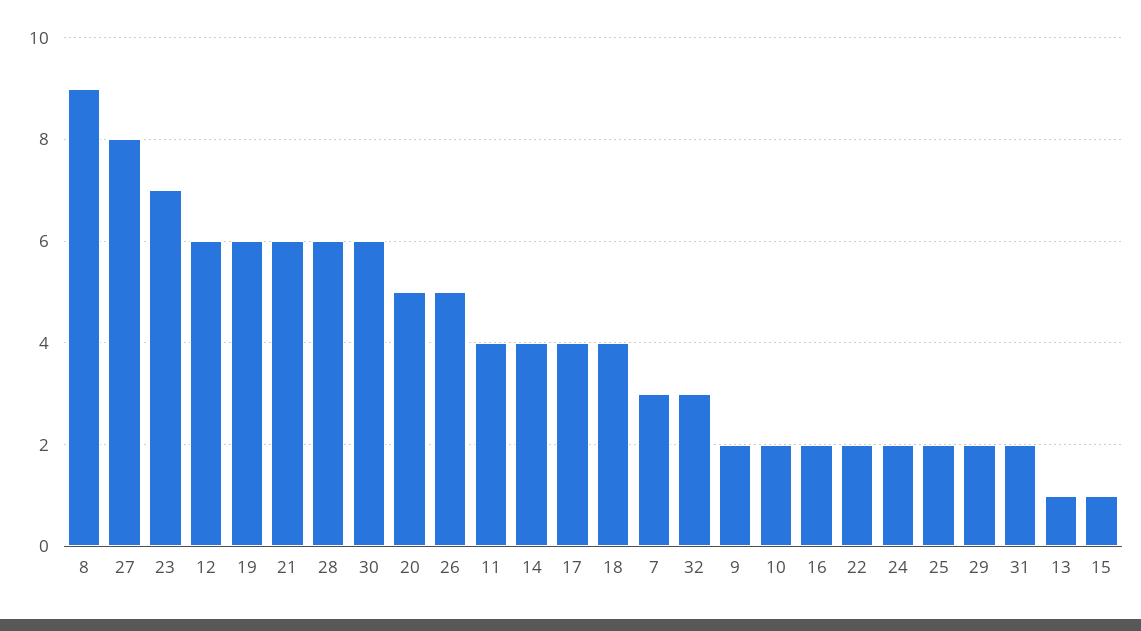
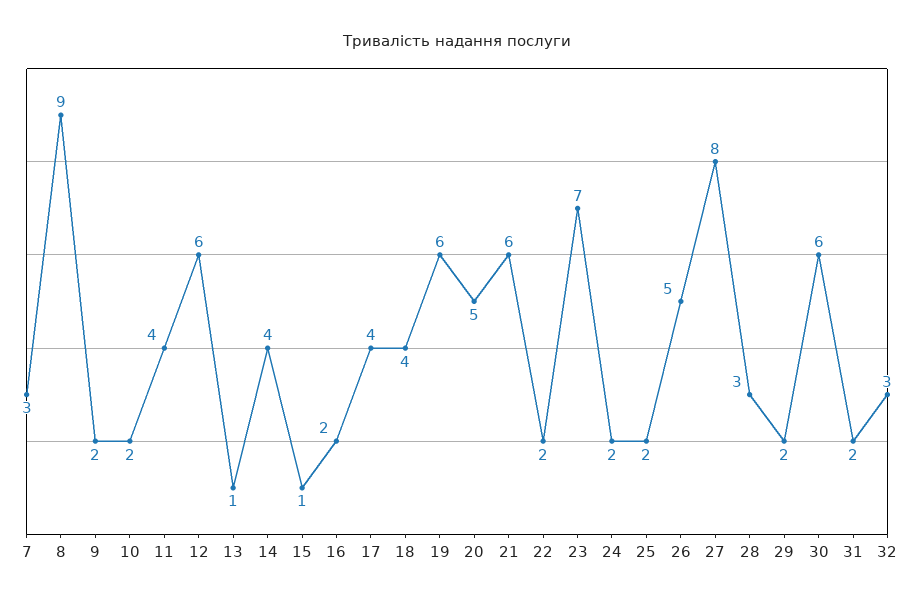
  {
    "8": 9,
    "27": 8,
    "23": 7,
    "12": 6,
    "19": 6,
    "21": 6,
-   "28": 6,
+   "28": 3,
    "30": 6,
    "20": 5,
    "26": 5,
    "11": 4,
    "14": 4,
    "17": 4,
    "18": 4,
    "7": 3,
    "32": 3,
    "9": 2,
    "10": 2,
    "16": 2,
    "22": 2,
    "24": 2,
    "25": 2,
    "29": 2,
    "31": 2,
    "13": 1,
    "15": 1
  }

